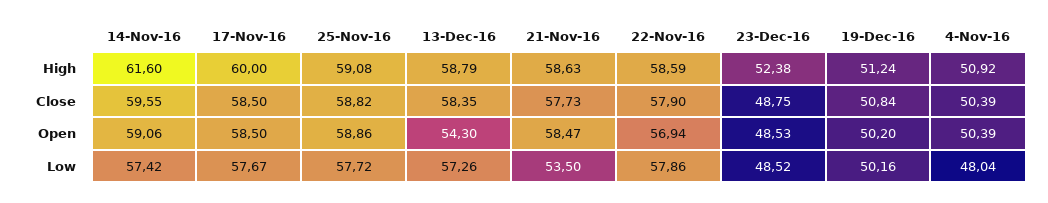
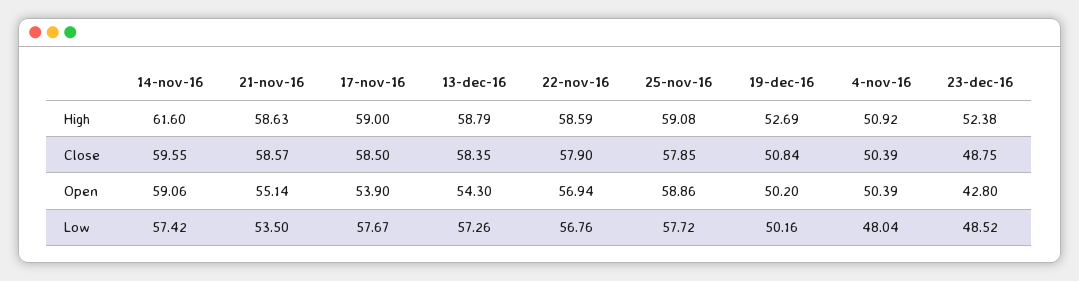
  {
    "14-Nov-16": {
      "High": 61.6,
      "Close": 59.55,
      "Open": 59.06,
      "Low": 57.42
    },
    "17-Nov-16": {
-     "High": 60,
+     "High": 59,
      "Close": 58.5,
-     "Open": 58.5,
+     "Open": 53.9,
      "Low": 57.67
    },
    "25-Nov-16": {
      "High": 59.08,
-     "Close": 58.82,
+     "Close": 57.85,
      "Open": 58.86,
      "Low": 57.72
    },
    "13-Dec-16": {
      "High": 58.79,
      "Close": 58.35,
      "Open": 54.3,
      "Low": 57.26
    },
    "21-Nov-16": {
      "High": 58.63,
-     "Close": 57.73,
+     "Close": 58.57,
-     "Open": 58.47,
+     "Open": 55.14,
      "Low": 53.5
    },
    "22-Nov-16": {
      "High": 58.59,
      "Close": 57.9,
      "Open": 56.94,
-     "Low": 57.86
+     "Low": 56.76
    },
    "23-Dec-16": {
      "High": 52.38,
      "Close": 48.75,
-     "Open": 48.53,
+     "Open": 42.8,
      "Low": 48.52
    },
    "19-Dec-16": {
-     "High": 51.24,
+     "High": 52.69,
      "Close": 50.84,
      "Open": 50.2,
      "Low": 50.16
    },
    "4-Nov-16": {
      "High": 50.92,
      "Close": 50.39,
      "Open": 50.39,
      "Low": 48.04
    }
  }

